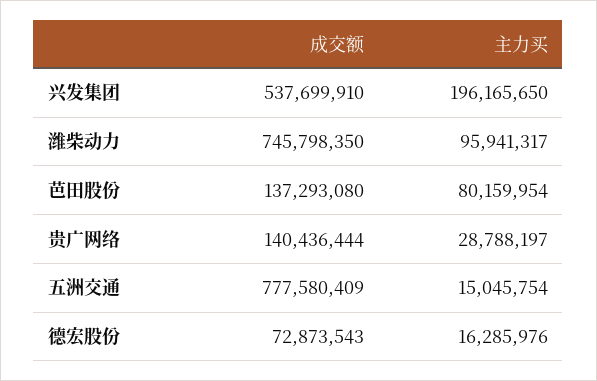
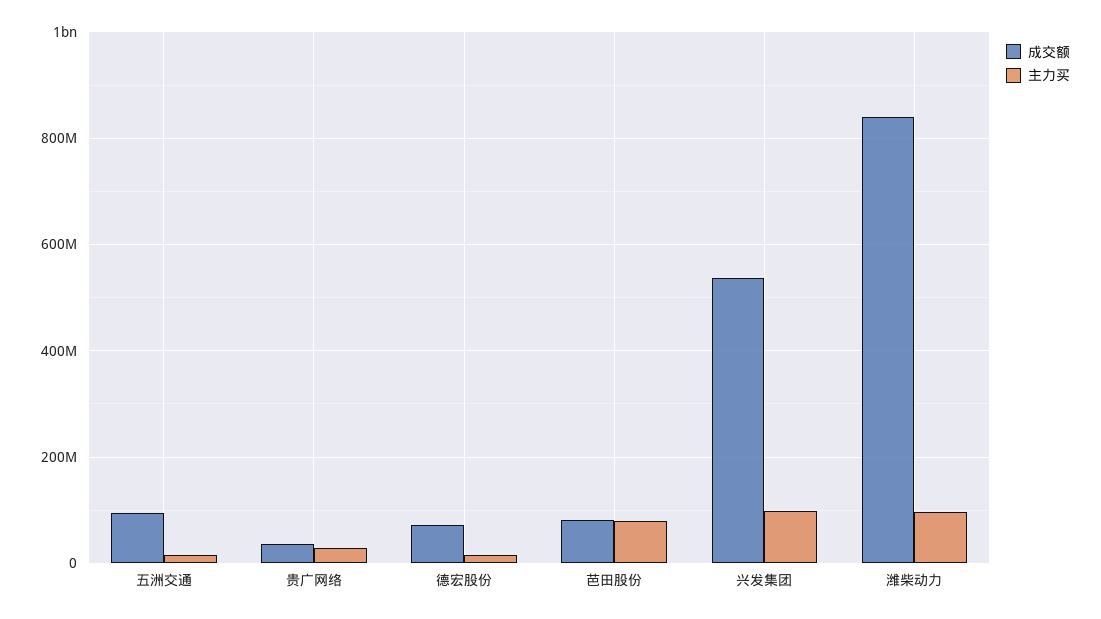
  {
    "成交额": {
      "兴发集团": 537699910,
-     "潍柴动力": 745798350,
+     "潍柴动力": 840000000,
-     "芭田股份": 137293080,
+     "芭田股份": 80000000,
-     "贵广网络": 140436444,
+     "贵广网络": 40000000,
-     "五洲交通": 777580409,
+     "五洲交通": 100000000,
      "德宏股份": 72873543
    },
    "主力买": {
-     "兴发集团": 196165650,
+     "兴发集团": 100000000,
      "潍柴动力": 95941317,
      "芭田股份": 80159954,
      "贵广网络": 28788197,
      "五洲交通": 15045754,
      "德宏股份": 16285976
    }
  }

